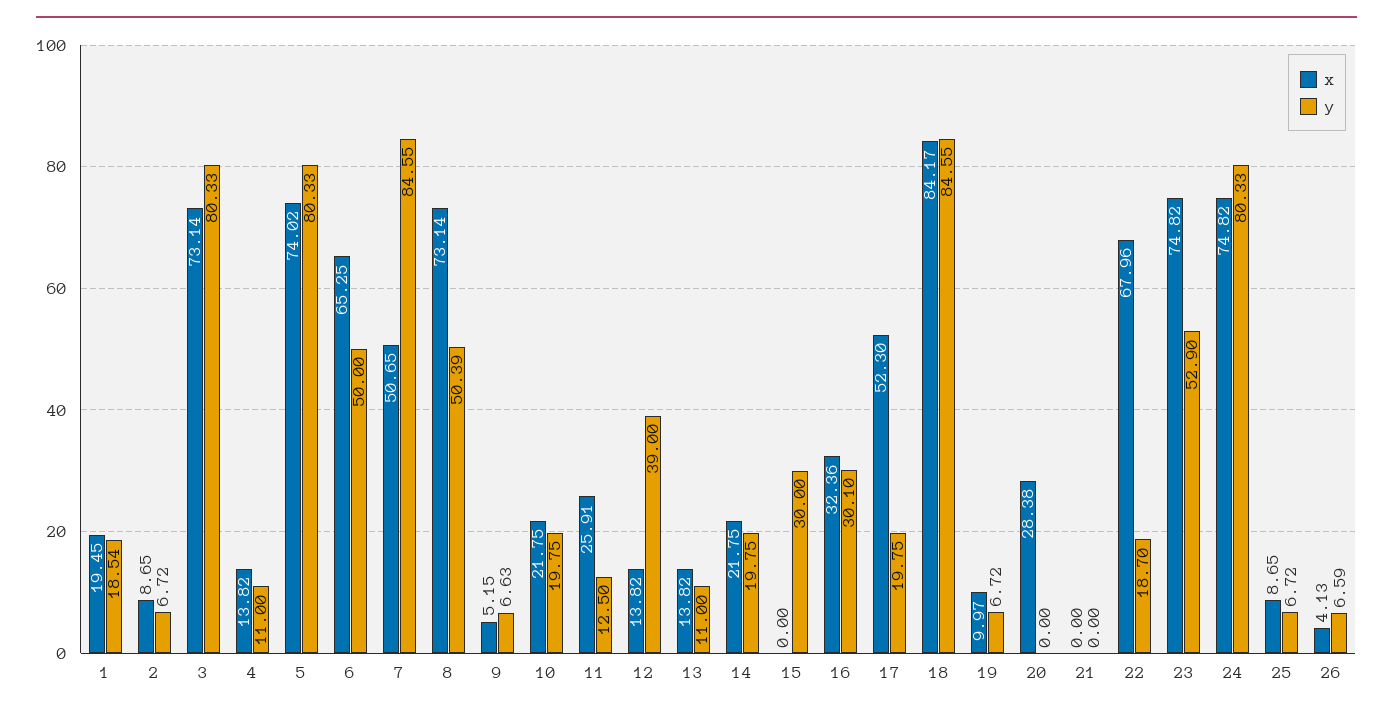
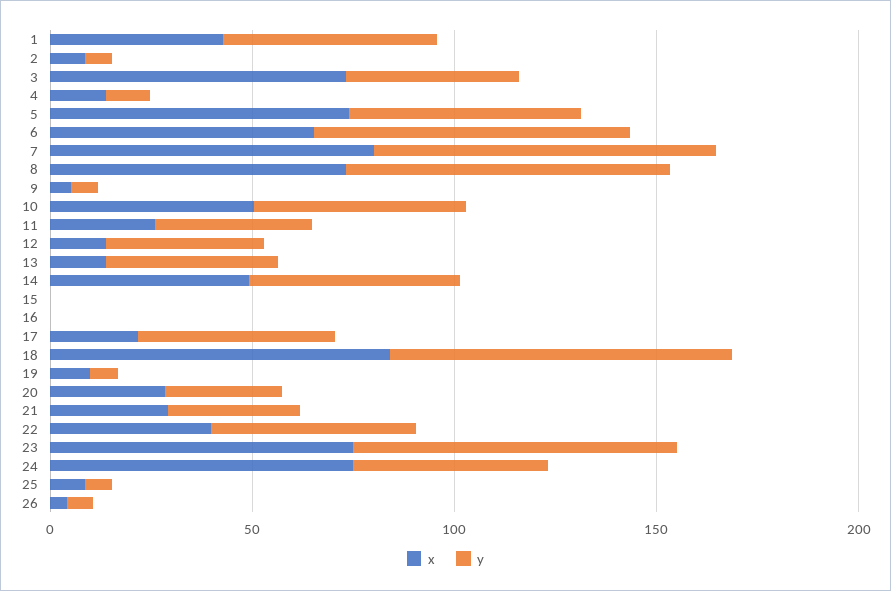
  {
    "x": {
-     "1": 19.45,
+     "1": 40,
      "2": 8.65,
      "3": 73.14,
      "4": 13.82,
      "5": 74.02,
      "6": 65.25,
-     "7": 50.65,
+     "7": 80,
      "8": 73.14,
      "9": 5.15,
-     "10": 21.75,
+     "10": 50,
      "11": 25.91,
      "12": 13.82,
      "13": 13.82,
-     "14": 21.75,
+     "14": 50,
      "15": 0,
-     "16": 32.36,
+     "16": 0,
-     "17": 52.3,
+     "17": 20,
      "18": 84.17,
      "19": 9.97,
      "20": 28.38,
-     "21": 0,
+     "21": 30,
-     "22": 67.96,
+     "22": 40,
      "23": 74.82,
      "24": 74.82,
      "25": 8.65,
      "26": 4.13
    },
    "y": {
-     "1": 18.54,
+     "1": 50,
      "2": 6.72,
-     "3": 80.33,
+     "3": 40,
      "4": 11,
-     "5": 80.33,
+     "5": 60,
-     "6": 50,
+     "6": 80,
      "7": 84.55,
-     "8": 50.39,
+     "8": 80,
      "9": 6.63,
-     "10": 19.75,
+     "10": 50,
-     "11": 12.5,
+     "11": 40,
      "12": 39,
-     "13": 11,
+     "13": 40,
-     "14": 19.75,
+     "14": 50,
-     "15": 30,
+     "15": 0,
-     "16": 30.1,
+     "16": 0,
-     "17": 19.75,
+     "17": 50,
      "18": 84.55,
      "19": 6.72,
-     "20": 0,
+     "20": 30,
-     "21": 0,
+     "21": 30,
-     "22": 18.7,
+     "22": 50,
-     "23": 52.9,
+     "23": 80,
-     "24": 80.33,
+     "24": 50,
      "25": 6.72,
      "26": 6.59
    }
  }

